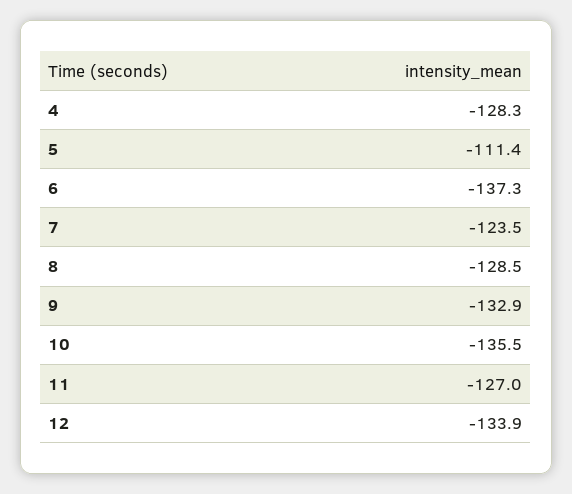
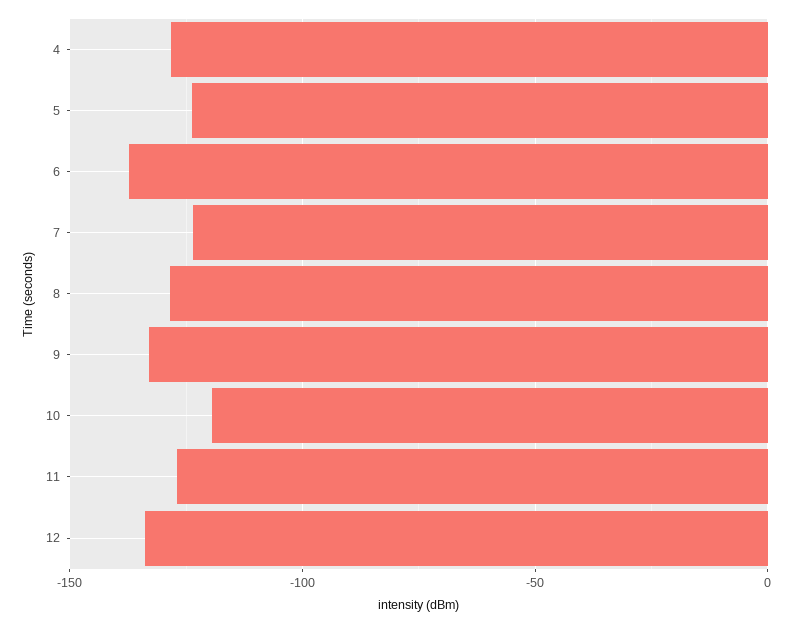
  {
    "4": -128.3,
-   "5": -111.4,
+   "5": -125,
    "6": -137.3,
    "7": -123.5,
    "8": -128.5,
    "9": -132.9,
-   "10": -135.5,
+   "10": -120,
    "11": -127,
    "12": -133.9
  }

